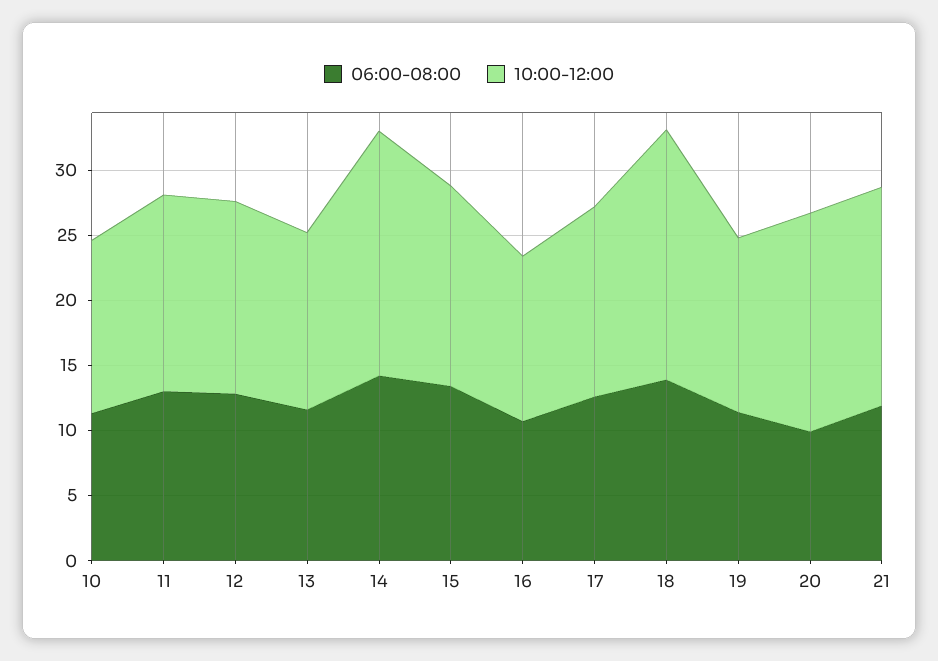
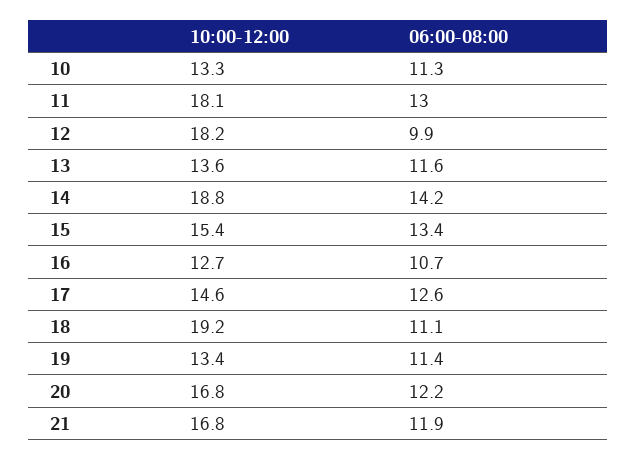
  {
    "06:00-08:00": {
      "10": 11.3,
      "11": 13,
-     "12": 13,
+     "12": 9.9,
      "13": 11.6,
      "14": 14.2,
      "15": 13.4,
      "16": 10.7,
      "17": 12.6,
-     "18": 14,
+     "18": 11.1,
      "19": 11.4,
-     "20": 10,
+     "20": 12.2,
      "21": 11.9
    },
    "10:00-12:00": {
      "10": 13.3,
-     "11": 15,
+     "11": 18.1,
-     "12": 15,
+     "12": 18.2,
      "13": 13.6,
      "14": 18.8,
      "15": 15.4,
      "16": 12.7,
      "17": 14.6,
      "18": 19.2,
      "19": 13.4,
      "20": 16.8,
      "21": 16.8
    }
  }

